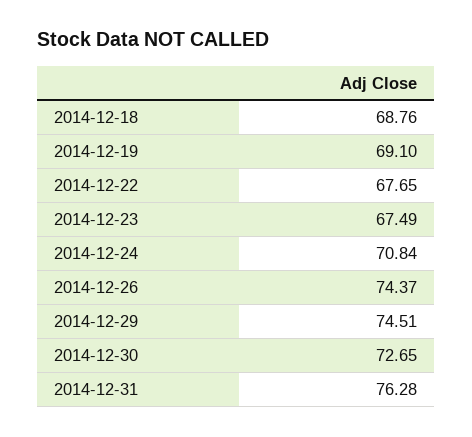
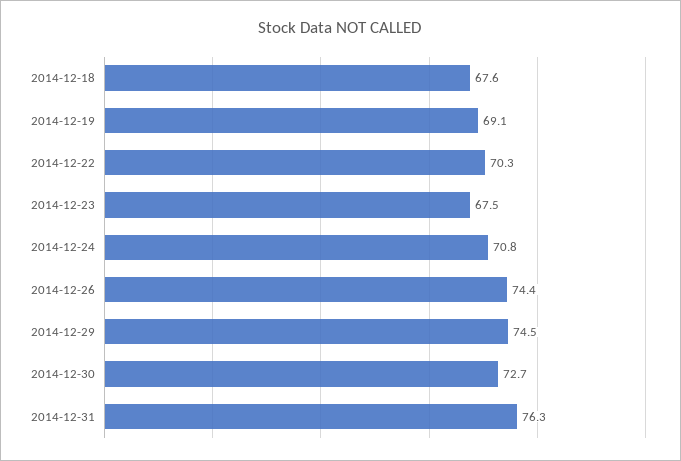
  {
-   "2014-12-18": 68.76,
+   "2014-12-18": 67.6,
    "2014-12-19": 69.1,
-   "2014-12-22": 67.65,
+   "2014-12-22": 70.3,
    "2014-12-23": 67.49,
    "2014-12-24": 70.84,
    "2014-12-26": 74.37,
    "2014-12-29": 74.51,
    "2014-12-30": 72.65,
    "2014-12-31": 76.28
  }

